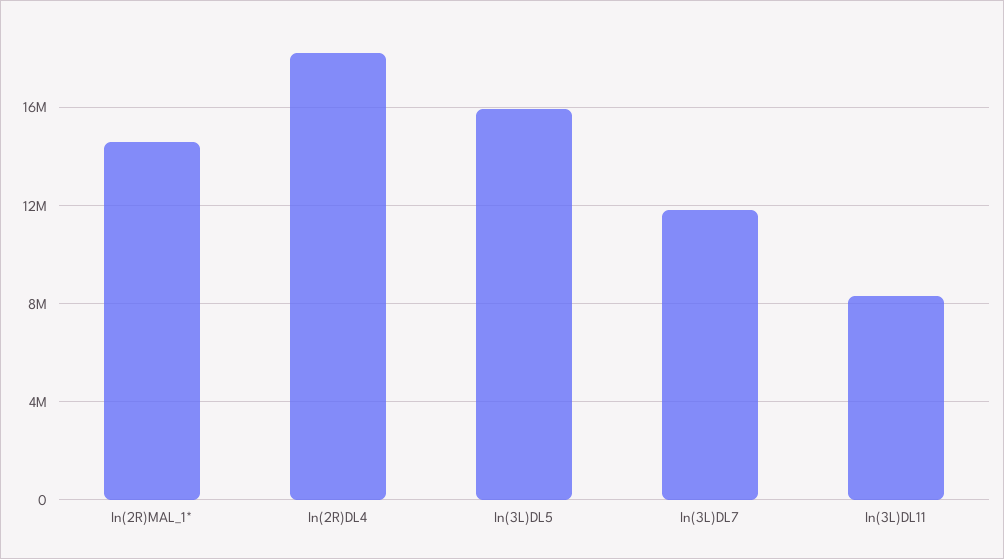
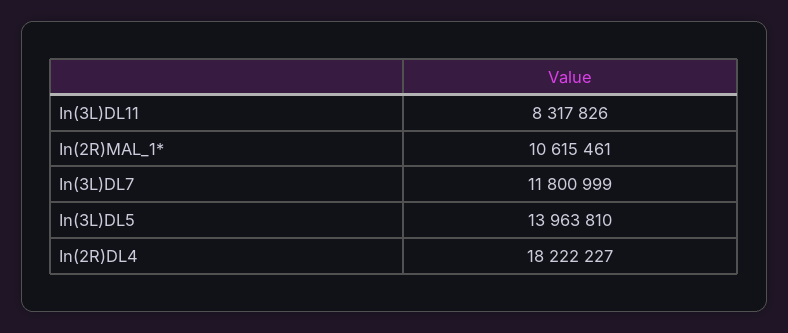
  {
-   "In(2R)MAL_1*": 14500000,
+   "In(2R)MAL_1*": 10615461,
    "In(2R)DL4": 18222227,
-   "In(3L)DL5": 16000000,
+   "In(3L)DL5": 13963810,
    "In(3L)DL7": 11800999,
    "In(3L)DL11": 8317826
  }

